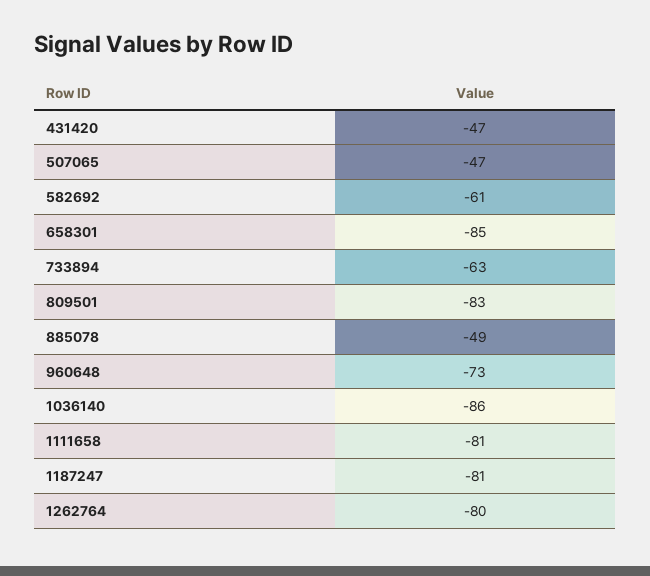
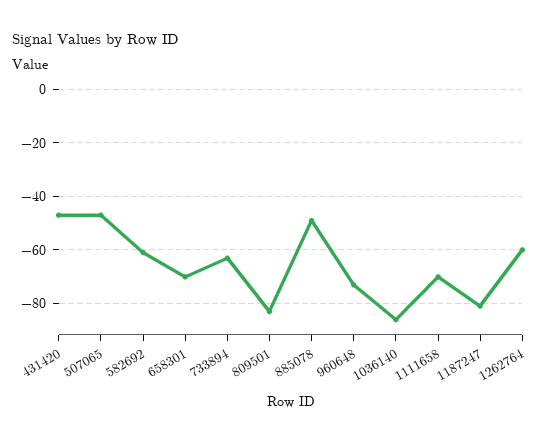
  {
    "431420": -47,
    "507065": -47,
    "582692": -61,
-   "658301": -85,
+   "658301": -70,
    "733894": -63,
    "809501": -83,
    "885078": -49,
    "960648": -73,
    "1036140": -86,
-   "1111658": -81,
+   "1111658": -70,
    "1187247": -81,
-   "1262764": -80
+   "1262764": -60
  }

